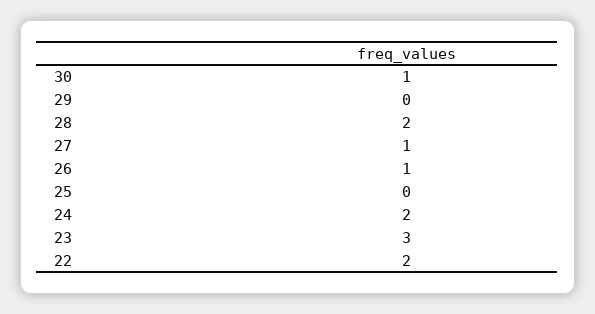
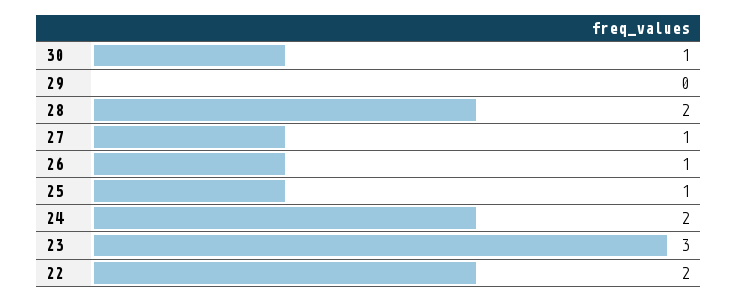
  {
    "30": 1,
    "29": 0,
    "28": 2,
    "27": 1,
    "26": 1,
-   "25": 0,
+   "25": 1,
    "24": 2,
    "23": 3,
    "22": 2
  }

